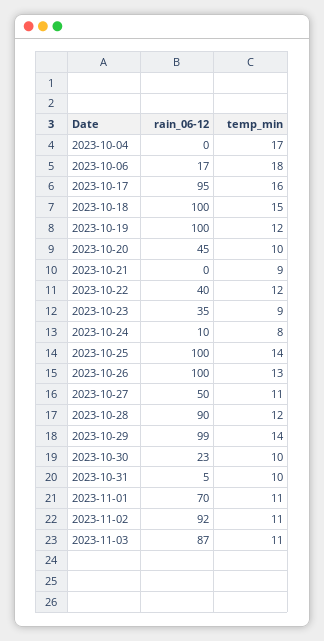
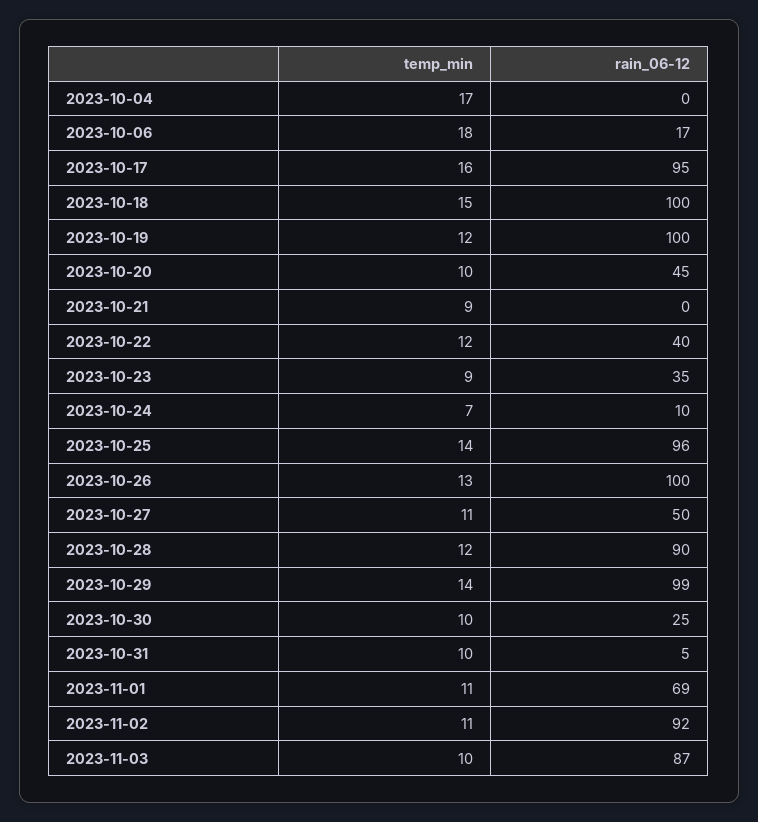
  {
    "rain_06-12": {
      "2023-10-04": 0,
      "2023-10-06": 17,
      "2023-10-17": 95,
      "2023-10-18": 100,
      "2023-10-19": 100,
      "2023-10-20": 45,
      "2023-10-21": 0,
      "2023-10-22": 40,
      "2023-10-23": 35,
      "2023-10-24": 10,
-     "2023-10-25": 100,
+     "2023-10-25": 96,
      "2023-10-26": 100,
      "2023-10-27": 50,
      "2023-10-28": 90,
      "2023-10-29": 99,
-     "2023-10-30": 23,
+     "2023-10-30": 25,
      "2023-10-31": 5,
-     "2023-11-01": 70,
+     "2023-11-01": 69,
      "2023-11-02": 92,
      "2023-11-03": 87
    },
    "temp_min": {
      "2023-10-04": 17,
      "2023-10-06": 18,
      "2023-10-17": 16,
      "2023-10-18": 15,
      "2023-10-19": 12,
      "2023-10-20": 10,
      "2023-10-21": 9,
      "2023-10-22": 12,
      "2023-10-23": 9,
-     "2023-10-24": 8,
+     "2023-10-24": 7,
      "2023-10-25": 14,
      "2023-10-26": 13,
      "2023-10-27": 11,
      "2023-10-28": 12,
      "2023-10-29": 14,
      "2023-10-30": 10,
      "2023-10-31": 10,
      "2023-11-01": 11,
      "2023-11-02": 11,
-     "2023-11-03": 11
+     "2023-11-03": 10
    }
  }

